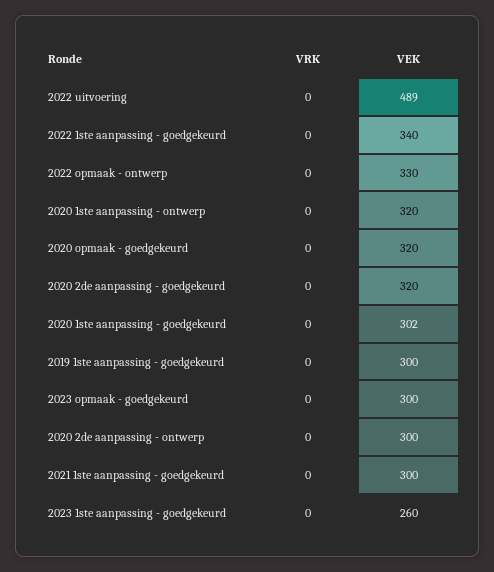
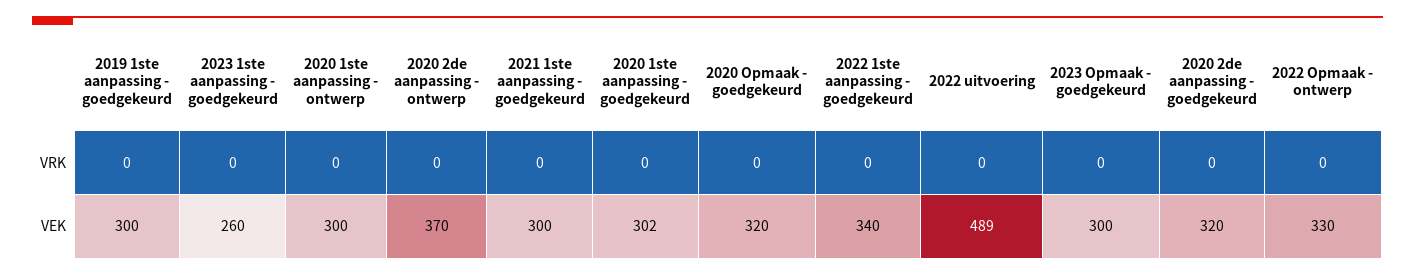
  {
    "VRK": {
      "2022 uitvoering": 0,
      "2022 1ste aanpassing - goedgekeurd": 0,
      "2022 opmaak - ontwerp": 0,
      "2020 1ste aanpassing - ontwerp": 0,
      "2020 opmaak - goedgekeurd": 0,
      "2020 2de aanpassing - goedgekeurd": 0,
      "2020 1ste aanpassing - goedgekeurd": 0,
      "2019 1ste aanpassing - goedgekeurd": 0,
      "2023 opmaak - goedgekeurd": 0,
      "2020 2de aanpassing - ontwerp": 0,
      "2021 1ste aanpassing - goedgekeurd": 0,
      "2023 1ste aanpassing - goedgekeurd": 0
    },
    "VEK": {
      "2022 uitvoering": 489,
      "2022 1ste aanpassing - goedgekeurd": 340,
      "2022 opmaak - ontwerp": 330,
-     "2020 1ste aanpassing - ontwerp": 320,
+     "2020 1ste aanpassing - ontwerp": 300,
      "2020 opmaak - goedgekeurd": 320,
      "2020 2de aanpassing - goedgekeurd": 320,
      "2020 1ste aanpassing - goedgekeurd": 302,
      "2019 1ste aanpassing - goedgekeurd": 300,
      "2023 opmaak - goedgekeurd": 300,
-     "2020 2de aanpassing - ontwerp": 300,
+     "2020 2de aanpassing - ontwerp": 370,
      "2021 1ste aanpassing - goedgekeurd": 300,
      "2023 1ste aanpassing - goedgekeurd": 260
    }
  }

